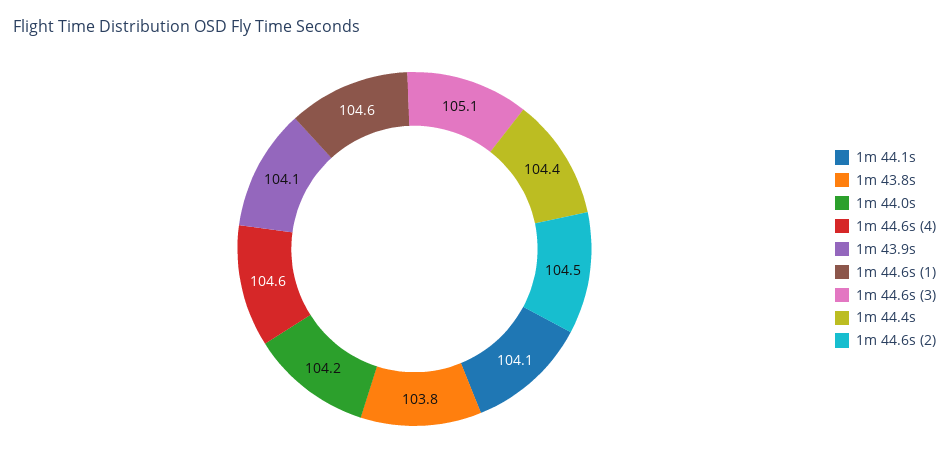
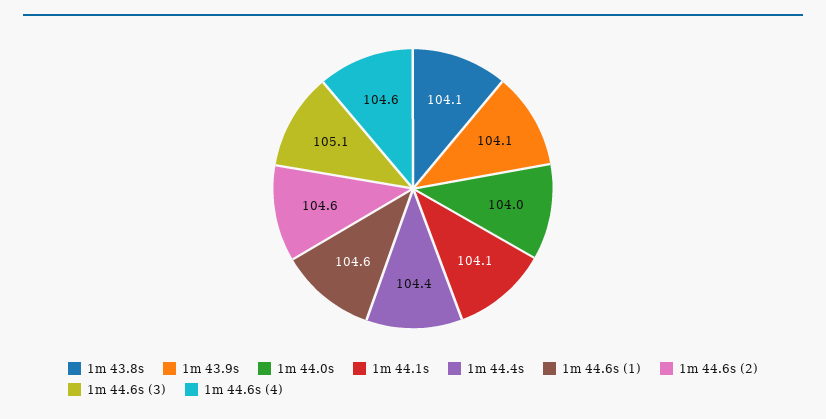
  {
    "1m 44.1s": 104.1,
-   "1m 43.8s": 103.8,
+   "1m 43.8s": 104.1,
-   "1m 44.0s": 104.2,
+   "1m 44.0s": 104,
    "1m 44.6s (4)": 104.6,
    "1m 43.9s": 104.1,
    "1m 44.6s (1)": 104.6,
    "1m 44.6s (3)": 105.1,
    "1m 44.4s": 104.4,
-   "1m 44.6s (2)": 104.5
+   "1m 44.6s (2)": 104.6
  }

